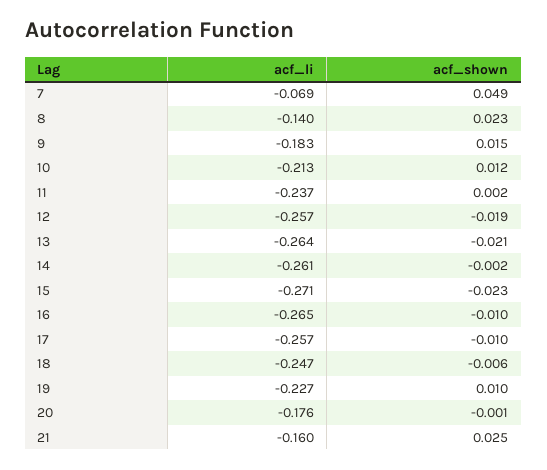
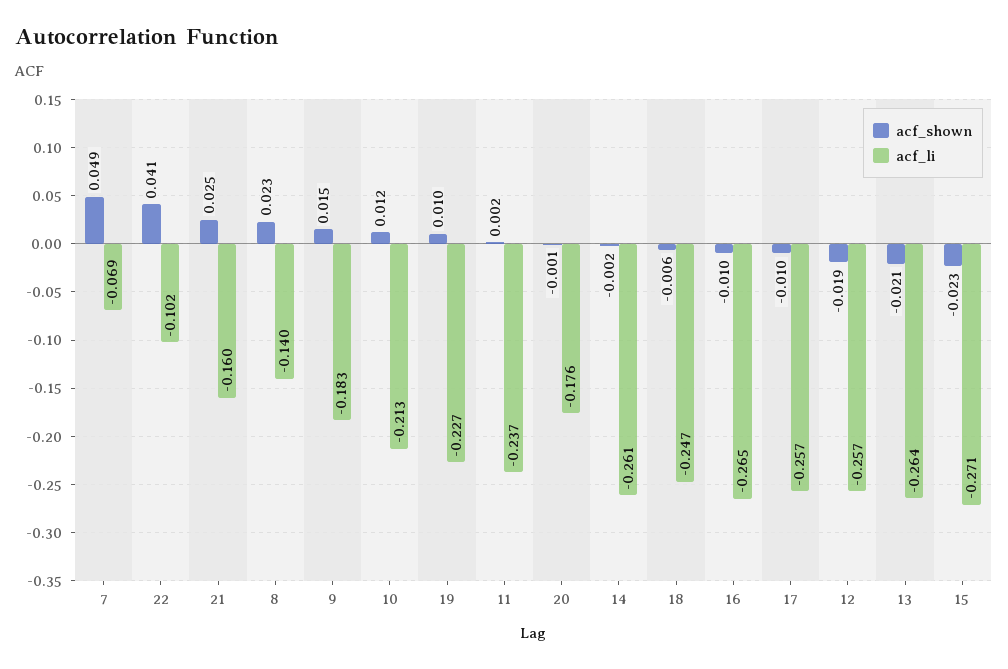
  {
    "acf_li": {
      "7": -0.069,
      "8": -0.14,
      "9": -0.183,
      "10": -0.213,
      "11": -0.237,
      "12": -0.257,
      "13": -0.264,
      "14": -0.261,
      "15": -0.271,
      "16": -0.265,
      "17": -0.257,
      "18": -0.247,
      "19": -0.227,
      "20": -0.176,
-     "21": -0.16
+     "21": -0.16,
+     "22": -0.102
    },
    "acf_shown": {
      "7": 0.049,
      "8": 0.023,
      "9": 0.015,
      "10": 0.012,
      "11": 0.002,
      "12": -0.019,
      "13": -0.021,
      "14": -0.002,
      "15": -0.023,
      "16": -0.01,
      "17": -0.01,
      "18": -0.006,
      "19": 0.01,
      "20": -0.001,
-     "21": 0.025
+     "21": 0.025,
+     "22": 0.041
    }
  }

